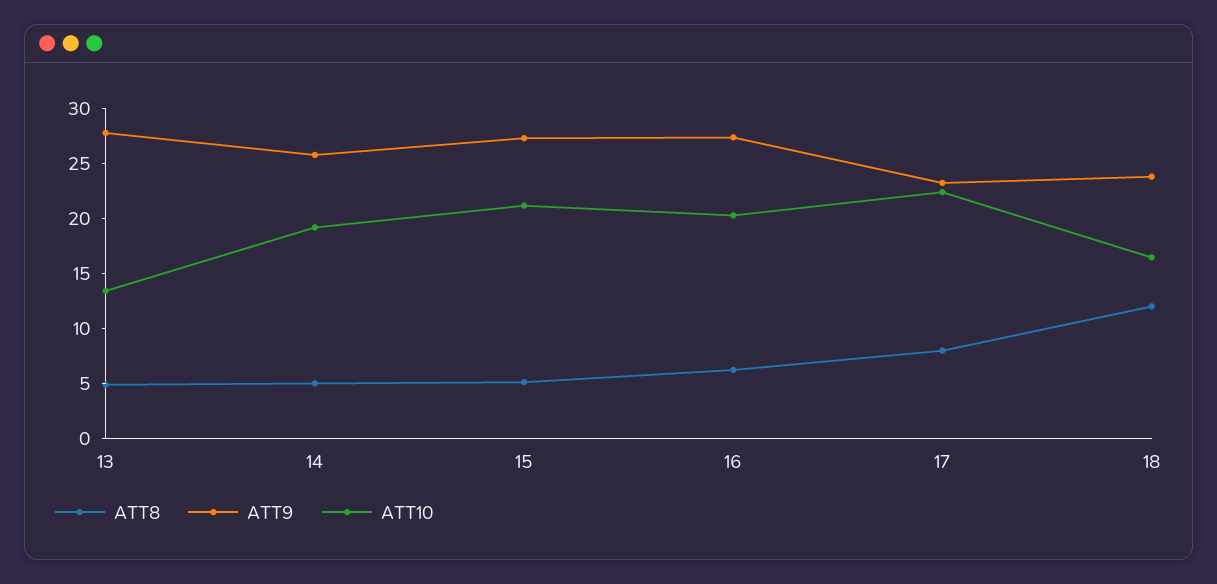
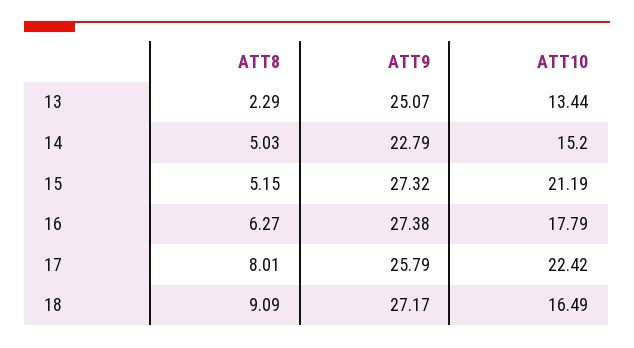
  {
    "ATT8": {
-     "13": 5,
+     "13": 2.29,
      "14": 5.03,
      "15": 5.15,
      "16": 6.27,
      "17": 8.01,
-     "18": 12
+     "18": 9.09
    },
    "ATT9": {
-     "13": 28,
+     "13": 25.07,
-     "14": 26,
+     "14": 22.79,
      "15": 27.32,
      "16": 27.38,
-     "17": 23,
+     "17": 25.79,
-     "18": 24
+     "18": 27.17
    },
    "ATT10": {
      "13": 13.44,
-     "14": 19,
+     "14": 15.2,
      "15": 21.19,
-     "16": 20,
+     "16": 17.79,
      "17": 22.42,
      "18": 16.49
    }
  }

